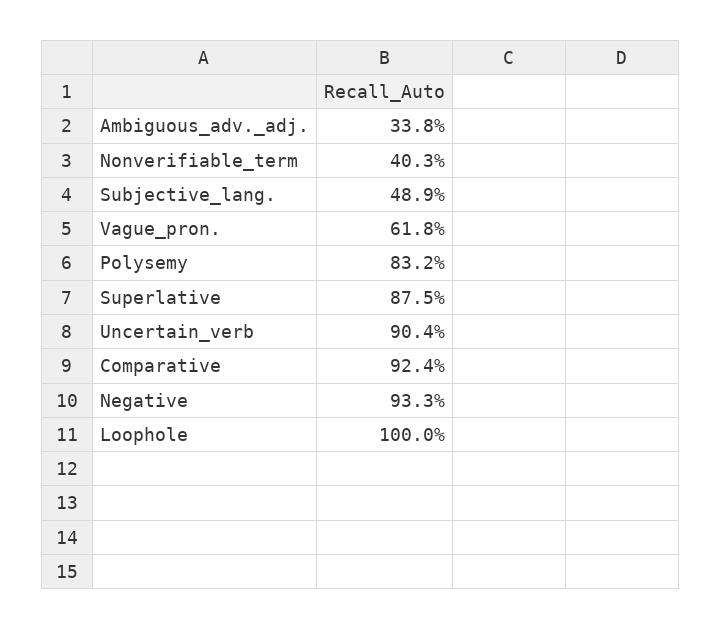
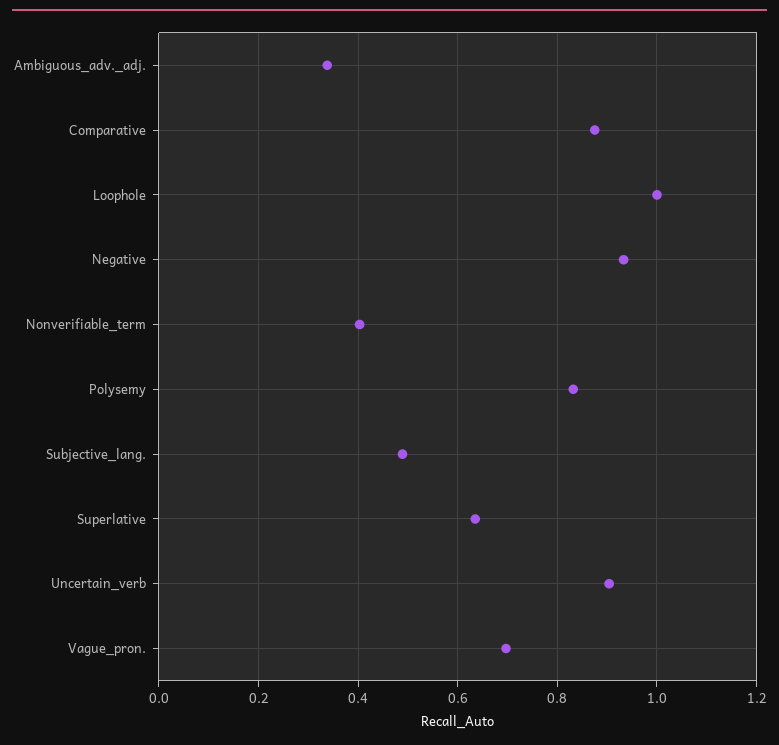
  {
    "Ambiguous_adv._adj.": 0.338,
    "Nonverifiable_term": 0.403,
    "Subjective_lang.": 0.489,
-   "Vague_pron.": 0.618,
+   "Vague_pron.": 0.7,
    "Polysemy": 0.832,
-   "Superlative": 0.875,
+   "Superlative": 0.64,
    "Uncertain_verb": 0.904,
-   "Comparative": 0.924,
+   "Comparative": 0.88,
    "Negative": 0.933,
    "Loophole": 1
  }

